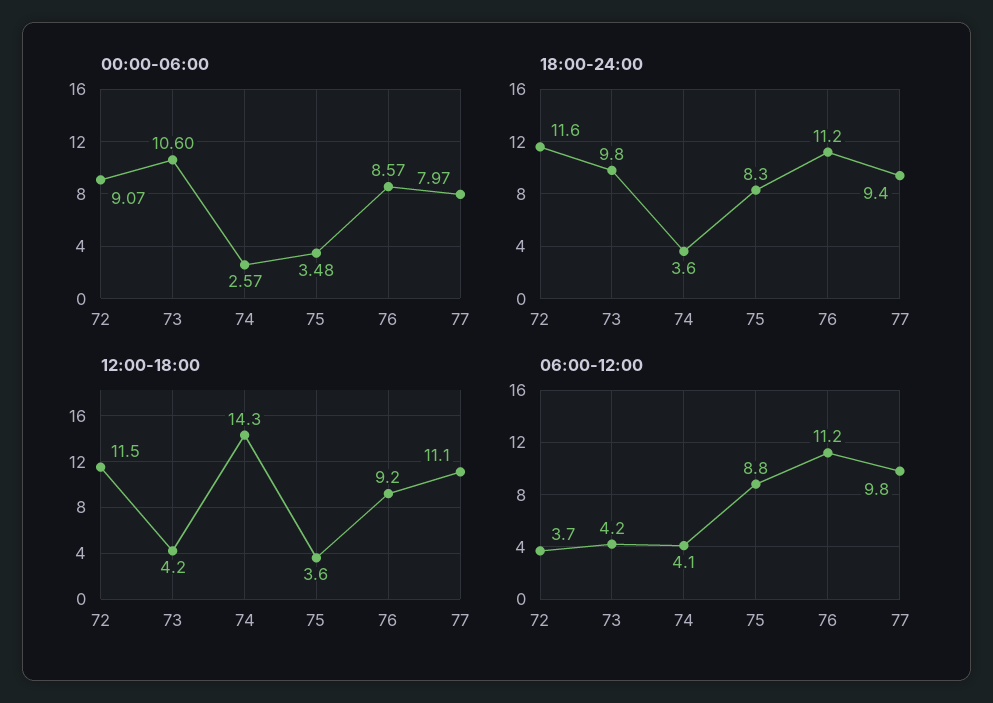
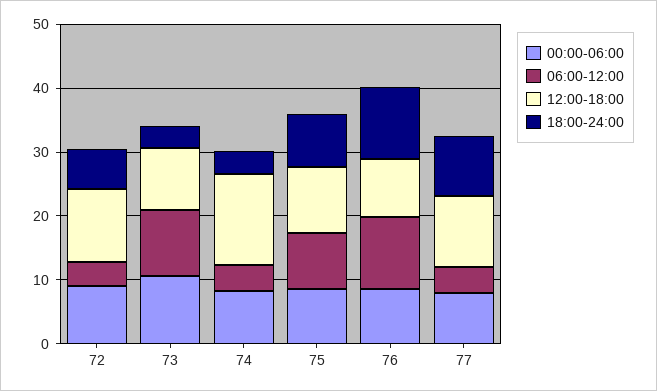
  {
    "00:00-06:00": {
      "72": 9.07,
      "73": 10.6,
-     "74": 2.57,
+     "74": 8,
-     "75": 3.48,
+     "75": 8,
      "76": 8.57,
      "77": 7.97
    },
    "18:00-24:00": {
-     "72": 11.6,
+     "72": 6,
-     "73": 9.8,
+     "73": 4,
      "74": 3.6,
      "75": 8.3,
      "76": 11.2,
      "77": 9.4
    },
    "12:00-18:00": {
      "72": 11.5,
-     "73": 4.2,
+     "73": 10,
      "74": 14.3,
-     "75": 3.6,
+     "75": 10,
      "76": 9.2,
      "77": 11.1
    },
    "06:00-12:00": {
      "72": 3.7,
-     "73": 4.2,
+     "73": 10,
      "74": 4.1,
      "75": 8.8,
      "76": 11.2,
-     "77": 9.8
+     "77": 4
    }
  }

